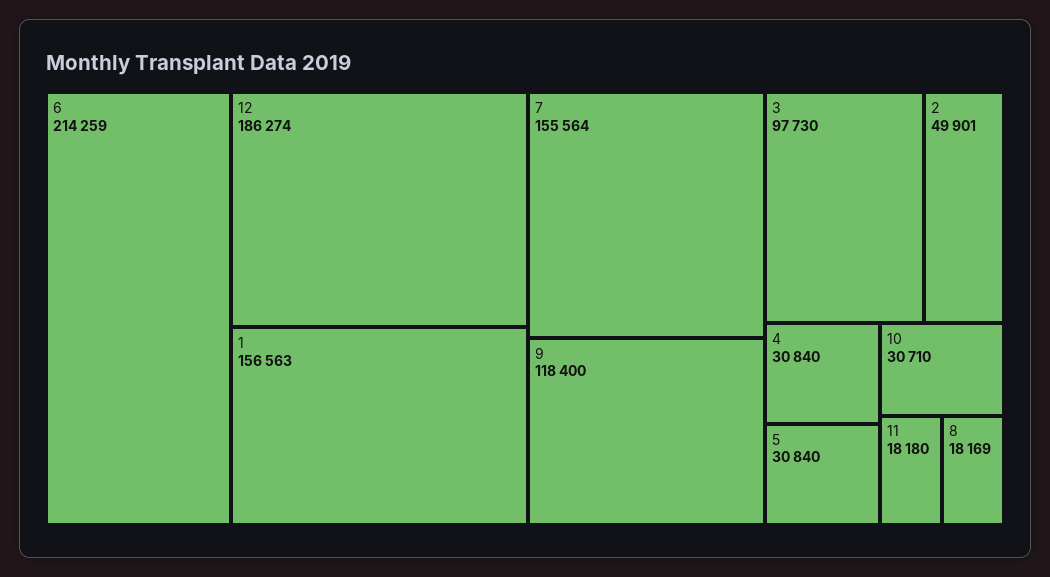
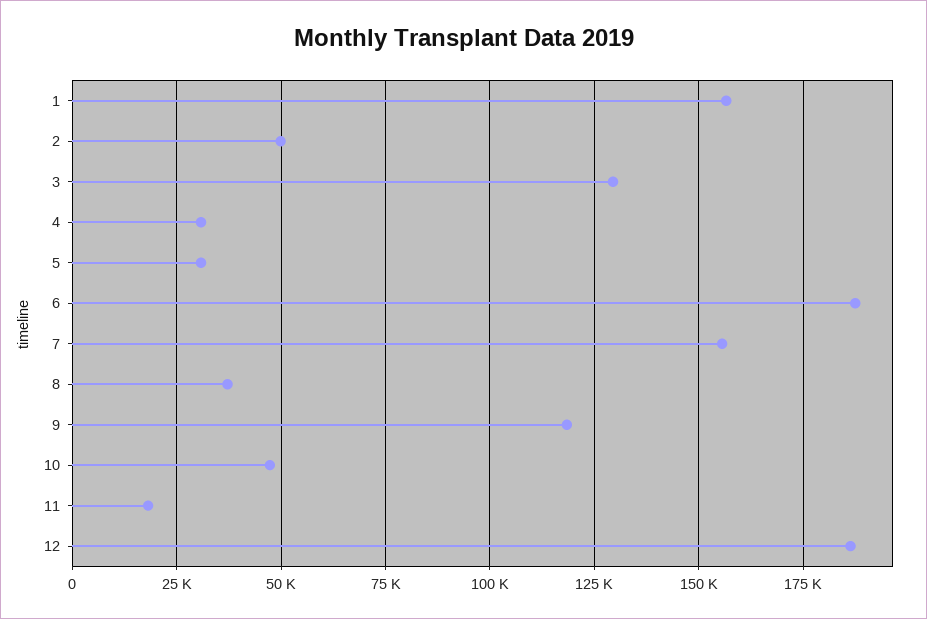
  {
-   "6": 214259,
+   "6": 187500,
    "12": 186274,
    "1": 156563,
    "7": 155564,
    "9": 118400,
-   "3": 97730,
+   "3": 130000,
    "2": 49901,
    "4": 30840,
    "5": 30840,
-   "10": 30710,
+   "10": 47500,
    "11": 18180,
-   "8": 18169
+   "8": 37500
  }

